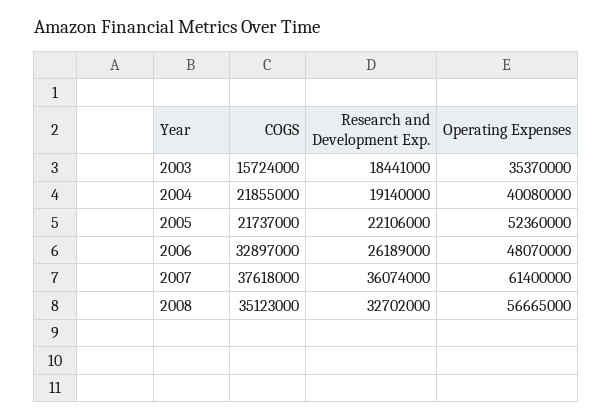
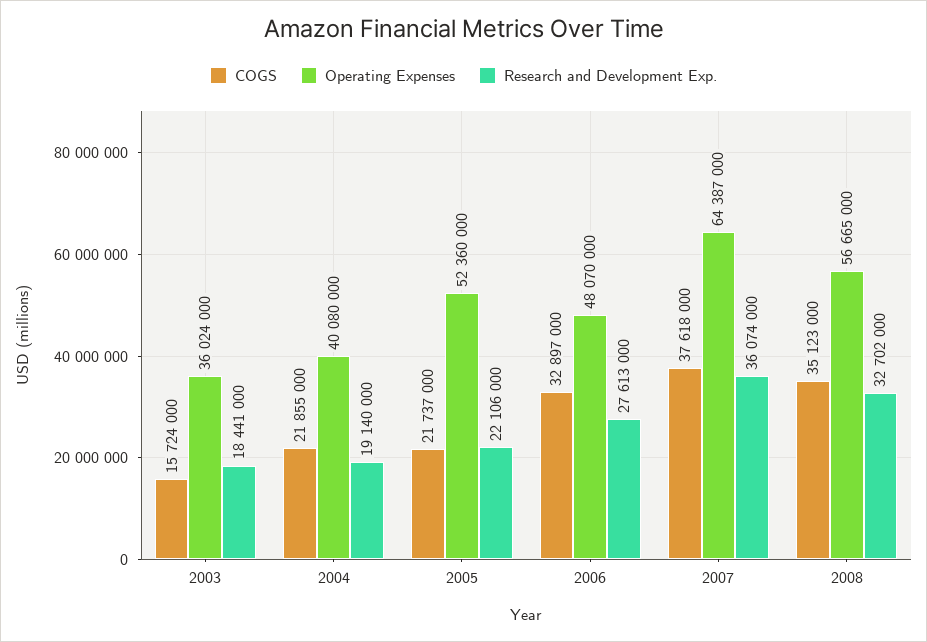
  {
    "COGS": {
      "2003": 15724000,
      "2004": 21855000,
      "2005": 21737000,
      "2006": 32897000,
      "2007": 37618000,
      "2008": 35123000
    },
    "Research and Development Exp.": {
      "2003": 18441000,
      "2004": 19140000,
      "2005": 22106000,
-     "2006": 26189000,
+     "2006": 27613000,
      "2007": 36074000,
      "2008": 32702000
    },
    "Operating Expenses": {
-     "2003": 35370000,
+     "2003": 36024000,
      "2004": 40080000,
      "2005": 52360000,
      "2006": 48070000,
-     "2007": 61400000,
+     "2007": 64387000,
      "2008": 56665000
    }
  }

